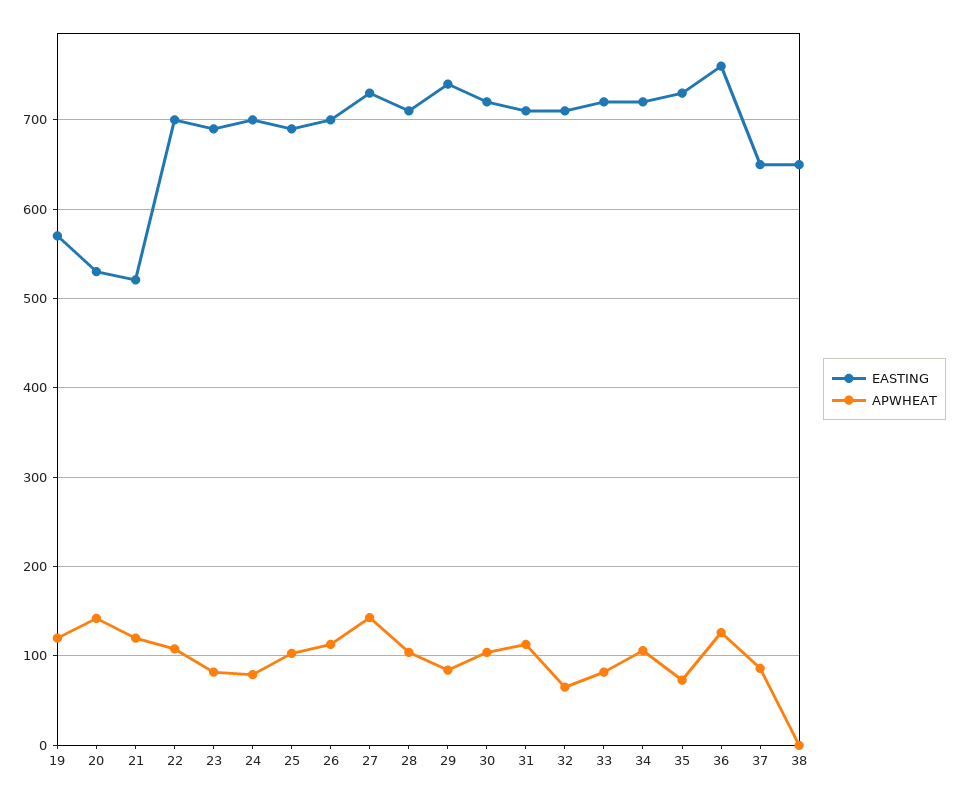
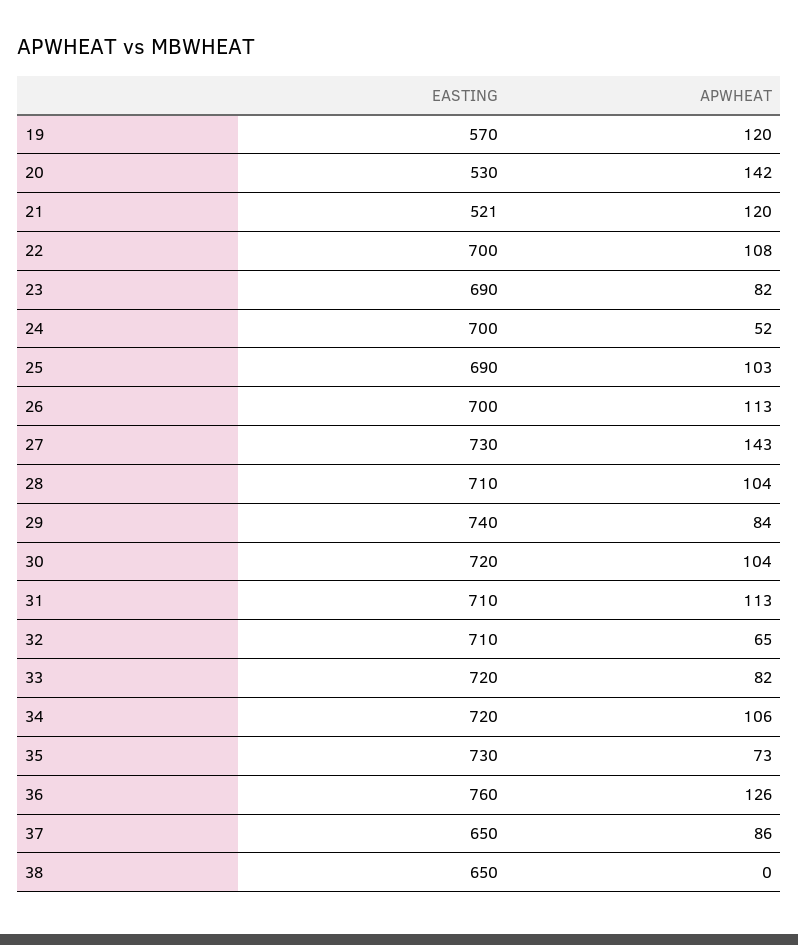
  {
    "EASTING": {
      "19": 570,
      "20": 530,
      "21": 521,
      "22": 700,
      "23": 690,
      "24": 700,
      "25": 690,
      "26": 700,
      "27": 730,
      "28": 710,
      "29": 740,
      "30": 720,
      "31": 710,
      "32": 710,
      "33": 720,
      "34": 720,
      "35": 730,
      "36": 760,
      "37": 650,
      "38": 650
    },
    "APWHEAT": {
      "19": 120,
      "20": 142,
      "21": 120,
      "22": 108,
      "23": 82,
-     "24": 80,
+     "24": 52,
      "25": 103,
      "26": 113,
      "27": 143,
      "28": 104,
      "29": 84,
      "30": 104,
      "31": 113,
      "32": 65,
      "33": 82,
      "34": 106,
      "35": 73,
      "36": 126,
      "37": 86,
      "38": 0
    }
  }

